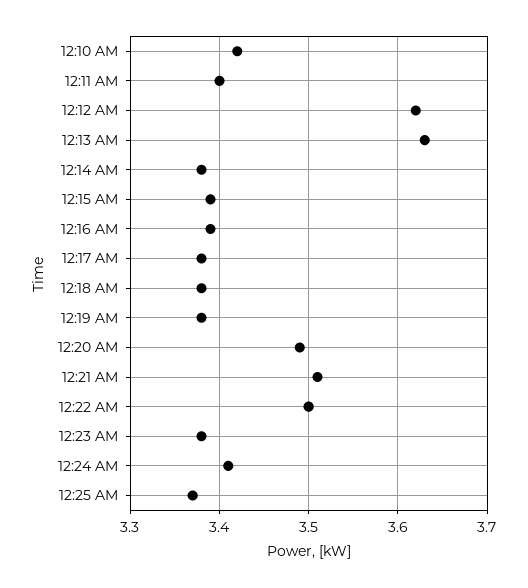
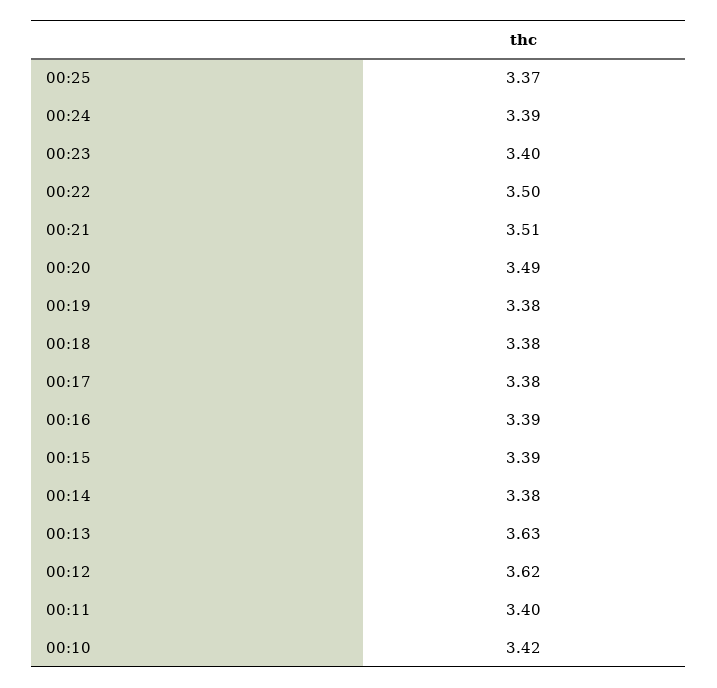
  {
    "12:10 AM": 3.42,
    "12:11 AM": 3.4,
    "12:12 AM": 3.62,
    "12:13 AM": 3.63,
    "12:14 AM": 3.38,
    "12:15 AM": 3.39,
    "12:16 AM": 3.39,
    "12:17 AM": 3.38,
    "12:18 AM": 3.38,
    "12:19 AM": 3.38,
    "12:20 AM": 3.49,
    "12:21 AM": 3.51,
    "12:22 AM": 3.5,
-   "12:23 AM": 3.38,
+   "12:23 AM": 3.4,
-   "12:24 AM": 3.41,
+   "12:24 AM": 3.39,
    "12:25 AM": 3.37
  }

